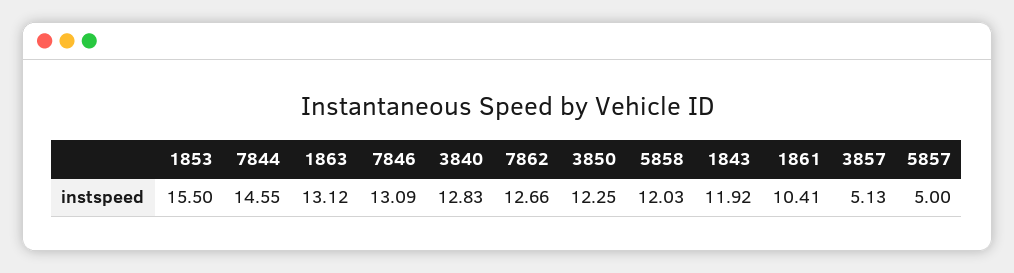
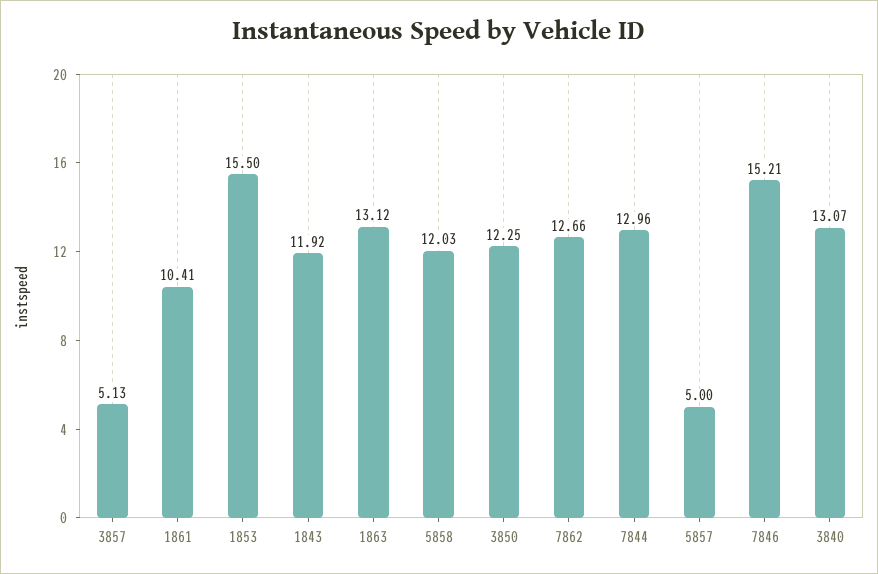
  {
    "1853": 15.5,
-   "7844": 14.55,
+   "7844": 12.96,
    "1863": 13.12,
-   "7846": 13.09,
+   "7846": 15.21,
-   "3840": 12.83,
+   "3840": 13.07,
    "7862": 12.66,
    "3850": 12.25,
    "5858": 12.03,
    "1843": 11.92,
    "1861": 10.41,
    "3857": 5.13,
    "5857": 5
  }

